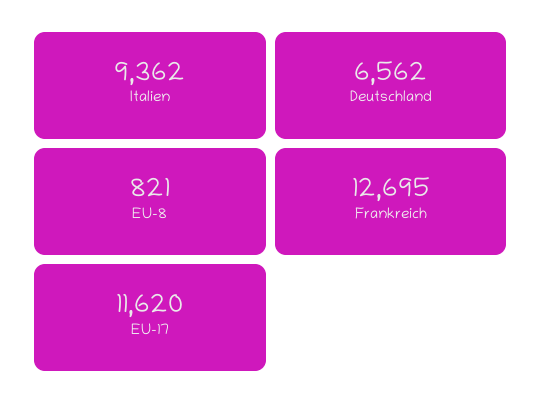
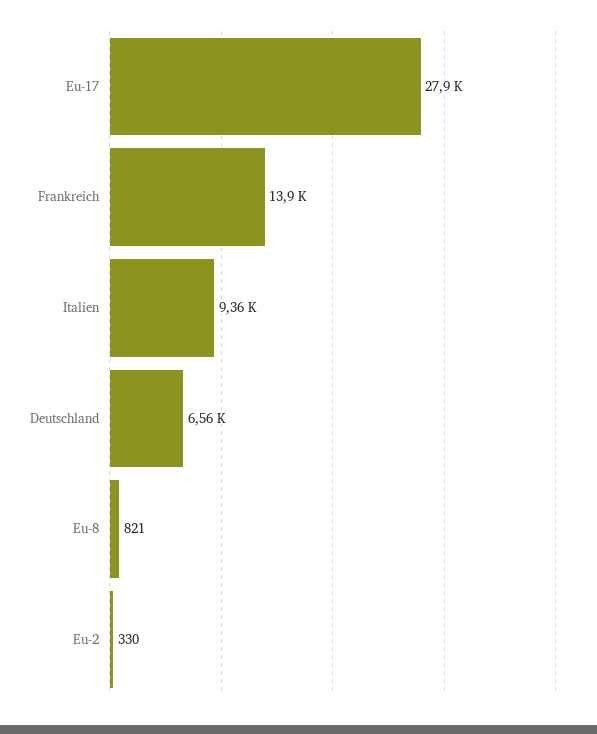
  {
    "Italien": 9362,
    "Deutschland": 6562,
    "EU-8": 821,
-   "Frankreich": 12695,
+   "Frankreich": 13900,
-   "EU-17": 11620
+   "EU-17": 27900,
+   "Eu-2": 330
  }

